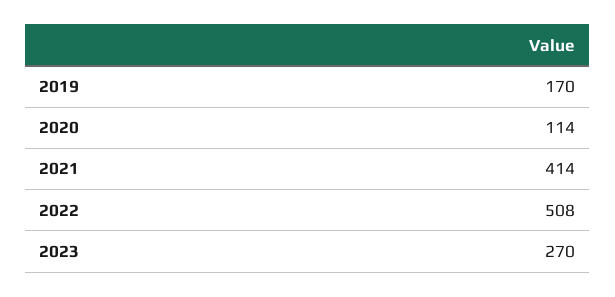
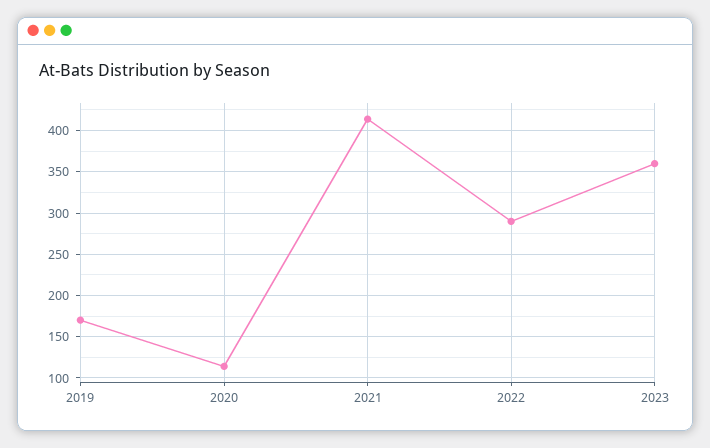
  {
    "2019": 170,
    "2020": 114,
    "2021": 414,
-   "2022": 508,
+   "2022": 290,
-   "2023": 270
+   "2023": 360
  }

